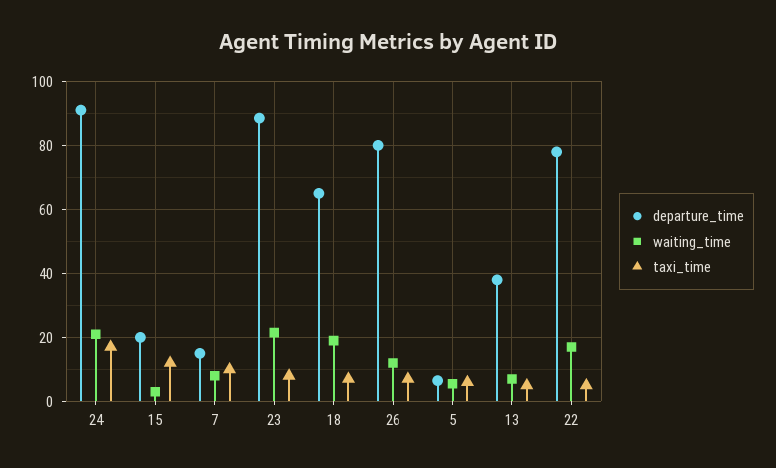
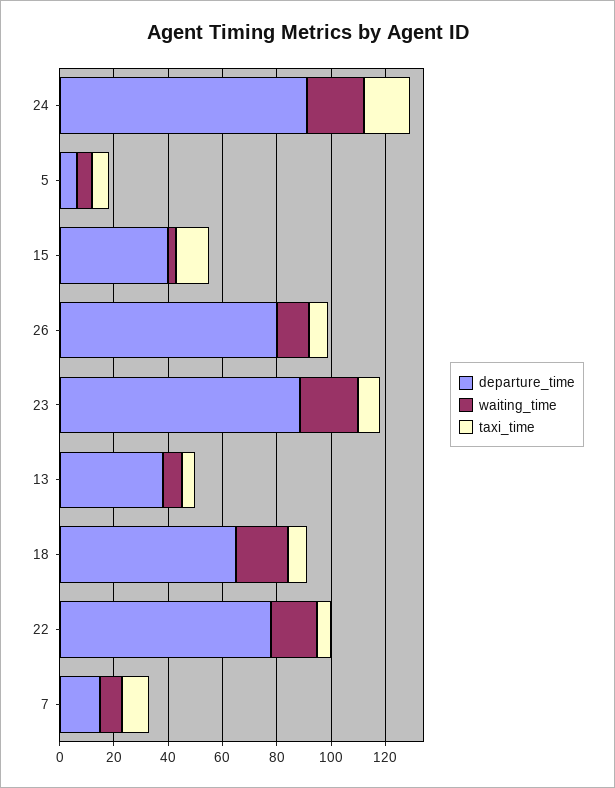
  {
    "departure_time": {
      "24": 92,
-     "15": 20,
+     "15": 40,
      "7": 16,
      "23": 88,
      "18": 66,
      "26": 80,
      "5": 6,
      "13": 38,
      "22": 78
    },
    "waiting_time": {
      "24": 22,
      "15": 4,
      "7": 8,
      "23": 22,
      "18": 20,
      "26": 12,
      "5": 6,
      "13": 8,
      "22": 18
    },
    "taxi_time": {
      "24": 18,
      "15": 12,
      "7": 10,
      "23": 8,
      "18": 8,
      "26": 8,
      "5": 6,
      "13": 6,
      "22": 6
    }
  }

